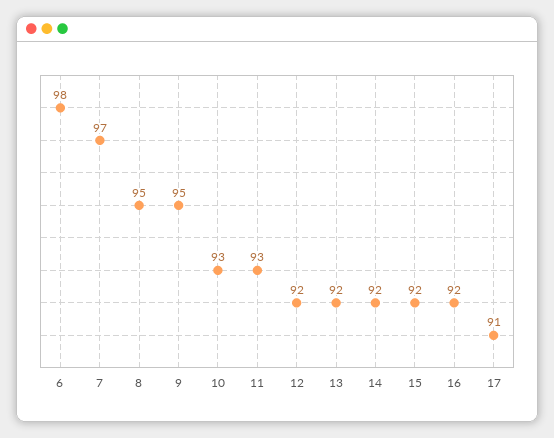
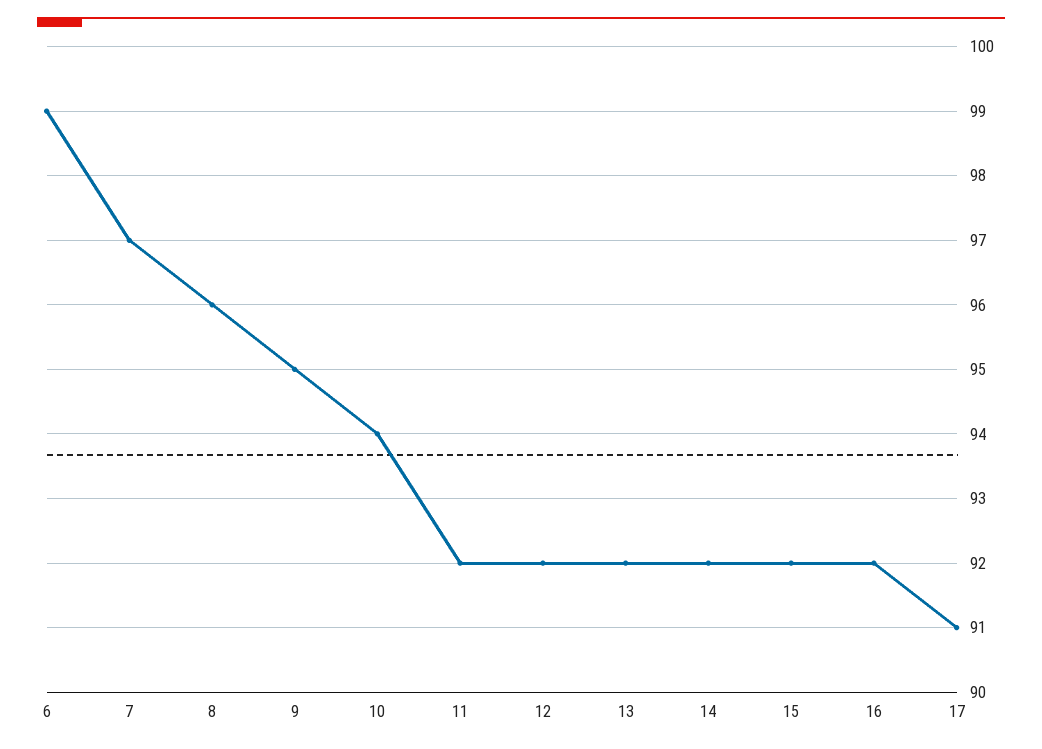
  {
-   "6": 98,
+   "6": 99,
    "7": 97,
-   "8": 95,
+   "8": 96,
    "9": 95,
-   "10": 93,
+   "10": 94,
-   "11": 93,
+   "11": 92,
    "12": 92,
    "13": 92,
    "14": 92,
    "15": 92,
    "16": 92,
    "17": 91
  }

